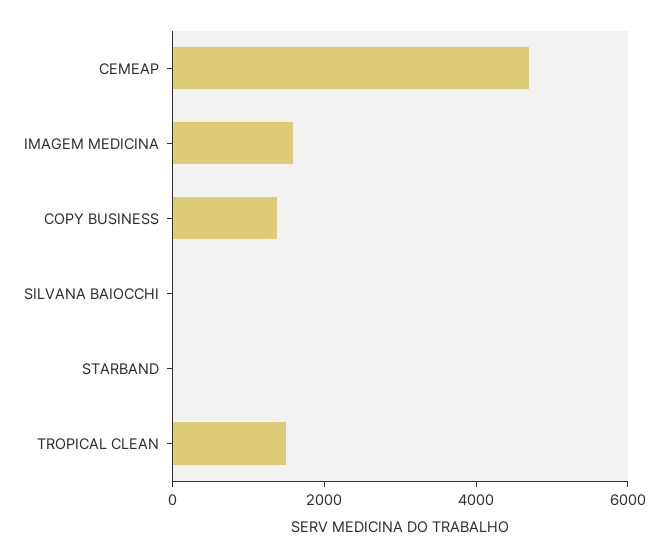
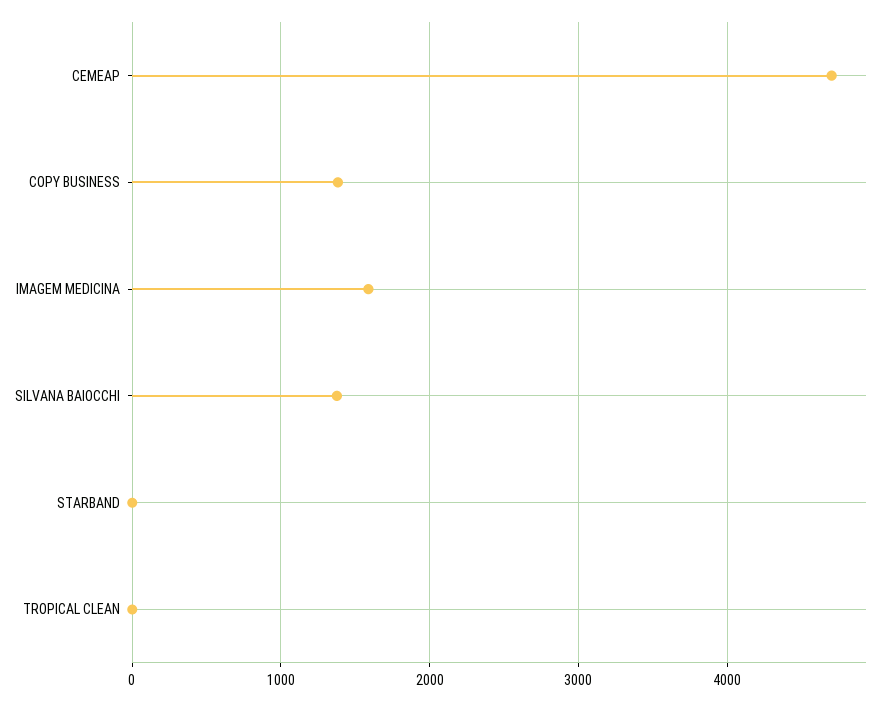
  {
    "CEMEAP": 4700,
    "IMAGEM MEDICINA": 1600,
    "COPY BUSINESS": 1400,
-   "SILVANA BAIOCCHI": 0,
+   "SILVANA BAIOCCHI": 1400,
    "STARBAND": 0,
-   "TROPICAL CLEAN": 1500
+   "TROPICAL CLEAN": 0
  }

